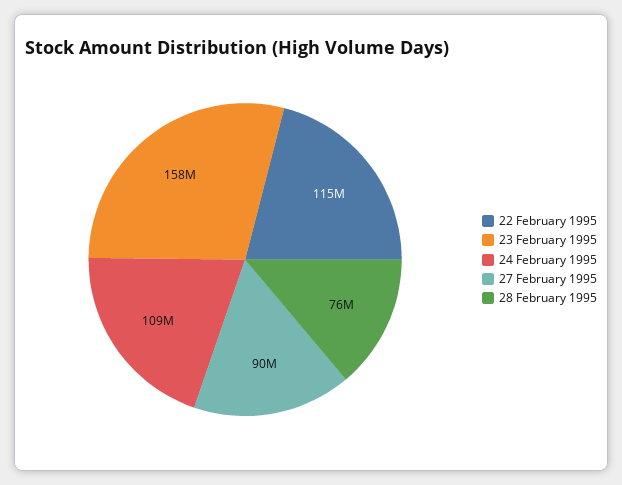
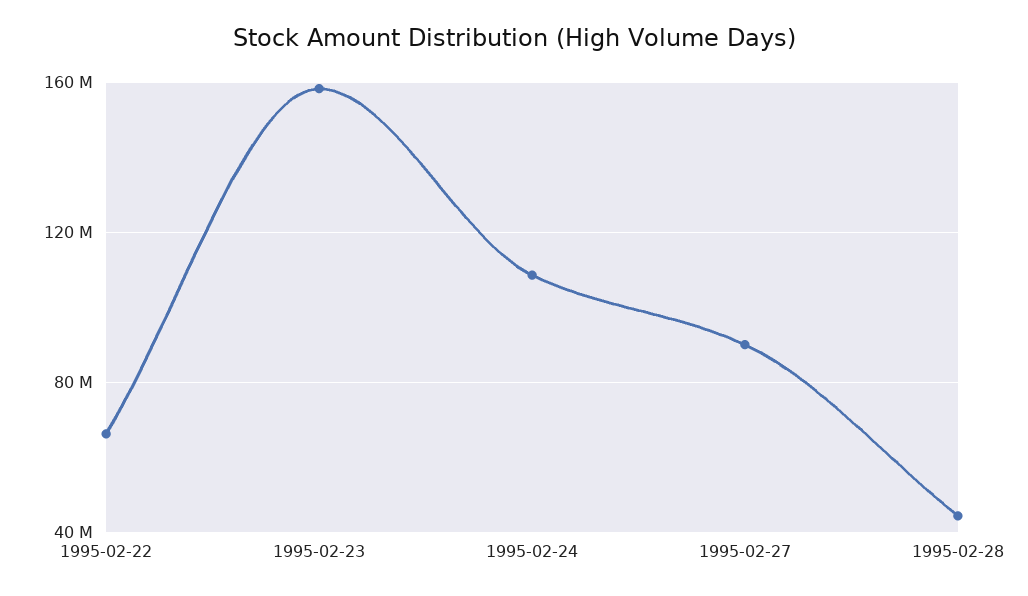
  {
-   "22 February 1995": 115000000,
+   "22 February 1995": 65000000,
    "23 February 1995": 158000000,
    "24 February 1995": 109000000,
    "27 February 1995": 90000000,
-   "28 February 1995": 76000000
+   "28 February 1995": 45000000
  }

